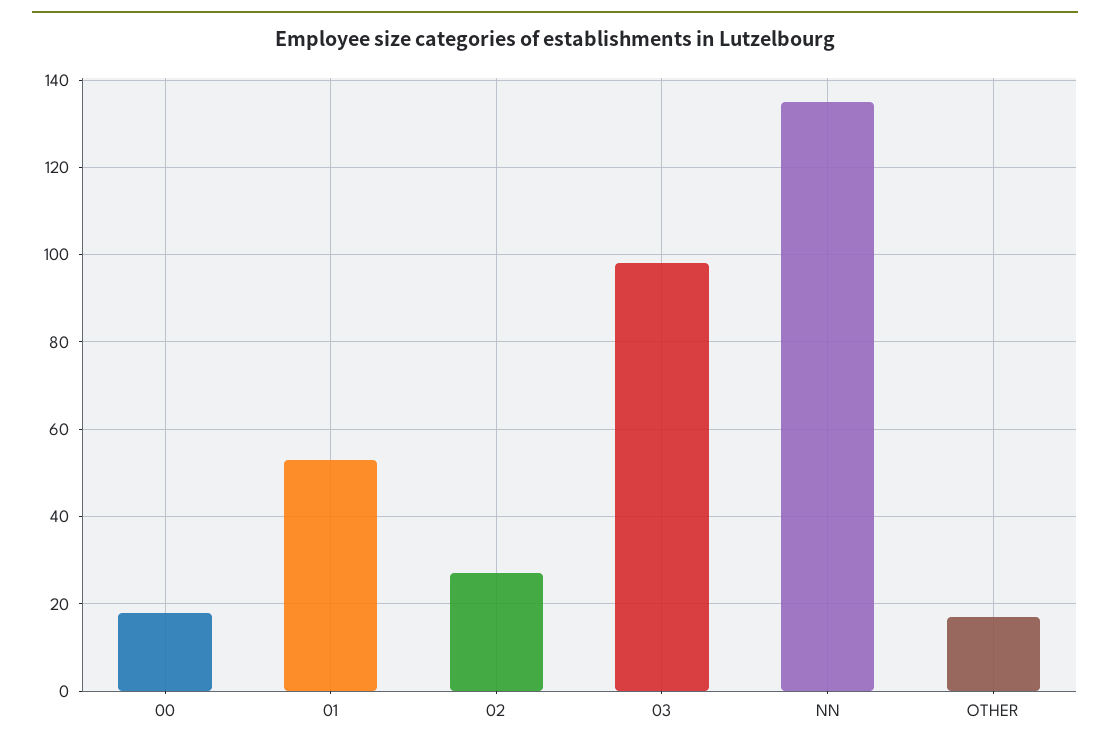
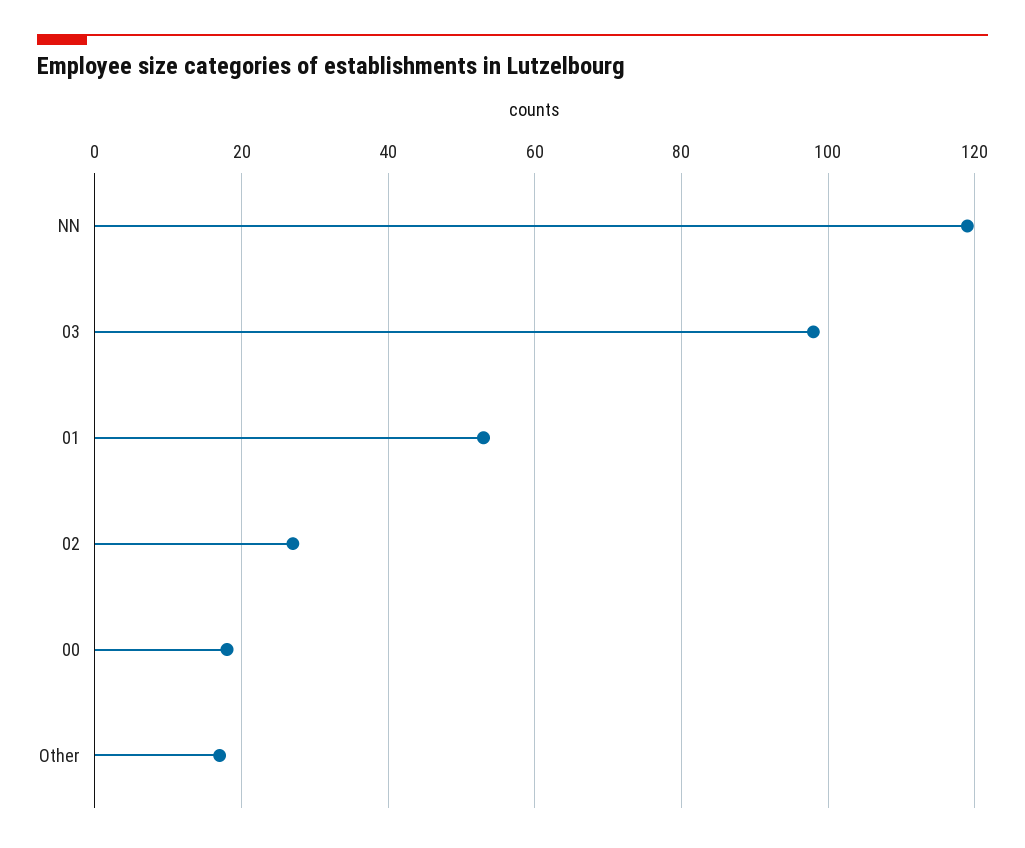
  {
    "00": 20,
    "01": 55,
    "02": 25,
    "03": 100,
-   "NN": 135,
+   "NN": 120,
    "OTHER": 15
  }

